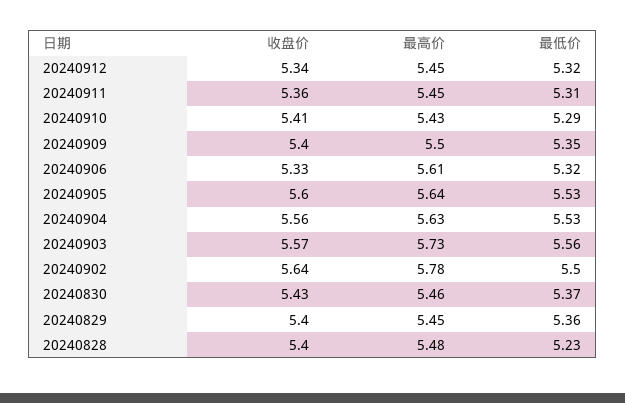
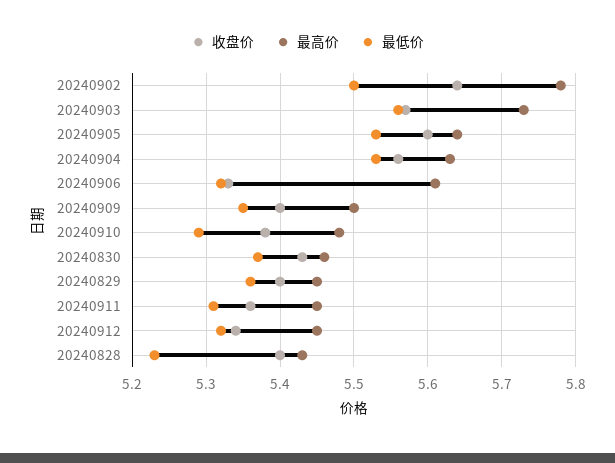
  {
    "收盘价": {
      "20240912": 5.34,
      "20240911": 5.36,
-     "20240910": 5.41,
+     "20240910": 5.38,
      "20240909": 5.4,
      "20240906": 5.33,
      "20240905": 5.6,
      "20240904": 5.56,
      "20240903": 5.57,
      "20240902": 5.64,
      "20240830": 5.43,
      "20240829": 5.4,
      "20240828": 5.4
    },
    "最高价": {
      "20240912": 5.45,
      "20240911": 5.45,
-     "20240910": 5.43,
+     "20240910": 5.48,
      "20240909": 5.5,
      "20240906": 5.61,
      "20240905": 5.64,
      "20240904": 5.63,
      "20240903": 5.73,
      "20240902": 5.78,
      "20240830": 5.46,
      "20240829": 5.45,
-     "20240828": 5.48
+     "20240828": 5.43
    },
    "最低价": {
      "20240912": 5.32,
      "20240911": 5.31,
      "20240910": 5.29,
      "20240909": 5.35,
      "20240906": 5.32,
      "20240905": 5.53,
      "20240904": 5.53,
      "20240903": 5.56,
      "20240902": 5.5,
      "20240830": 5.37,
      "20240829": 5.36,
      "20240828": 5.23
    }
  }

